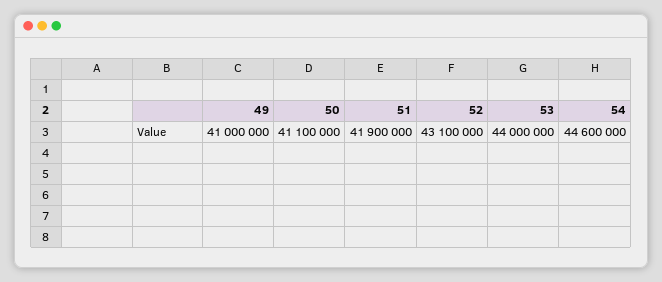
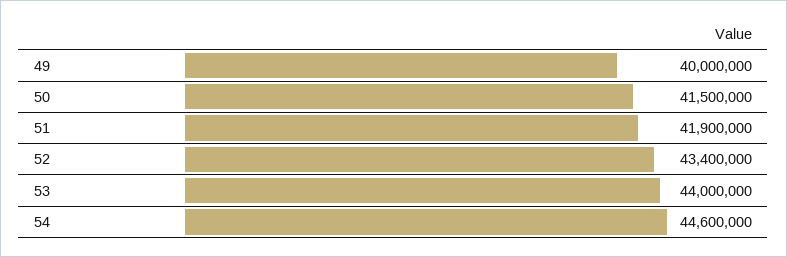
  {
-   "49": 41000000,
+   "49": 40000000,
-   "50": 41100000,
+   "50": 41500000,
    "51": 41900000,
-   "52": 43100000,
+   "52": 43400000,
    "53": 44000000,
    "54": 44600000
  }

